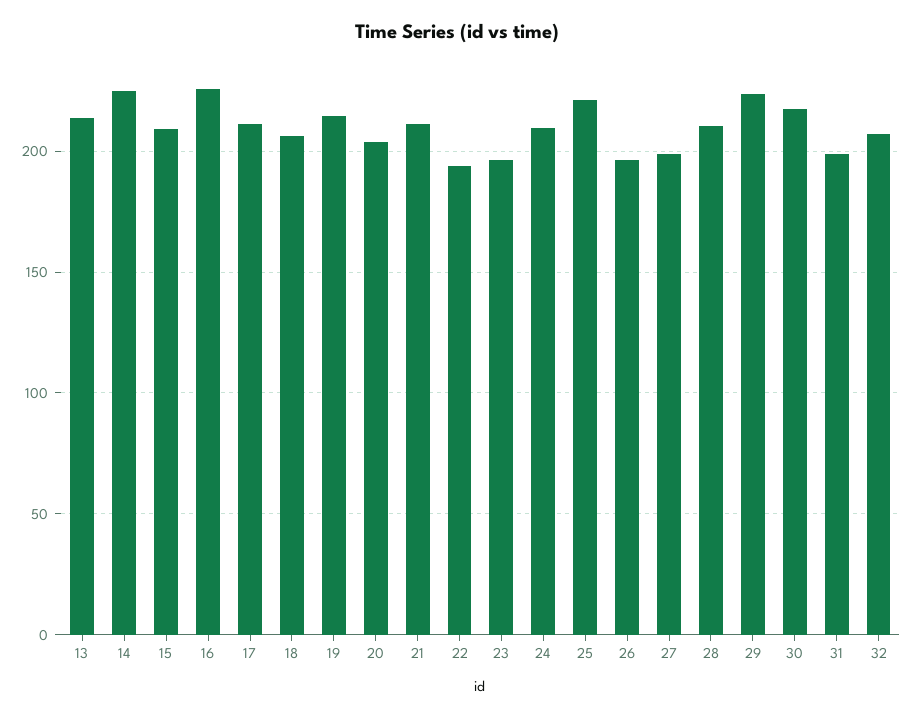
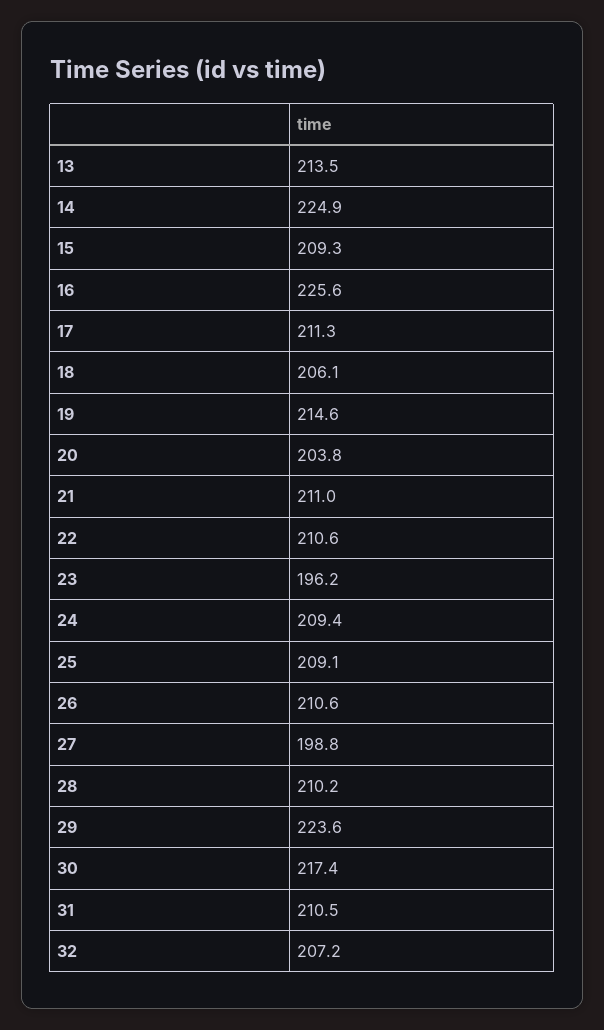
  {
    "13": 213.5,
    "14": 224.9,
    "15": 209.3,
    "16": 225.6,
    "17": 211.3,
    "18": 206.1,
    "19": 214.6,
    "20": 203.8,
    "21": 211,
-   "22": 195,
+   "22": 210.6,
    "23": 196.2,
    "24": 209.4,
-   "25": 220,
+   "25": 209.1,
-   "26": 195,
+   "26": 210.6,
    "27": 198.8,
    "28": 210.2,
    "29": 223.6,
    "30": 217.4,
-   "31": 200,
+   "31": 210.5,
    "32": 207.2
  }

